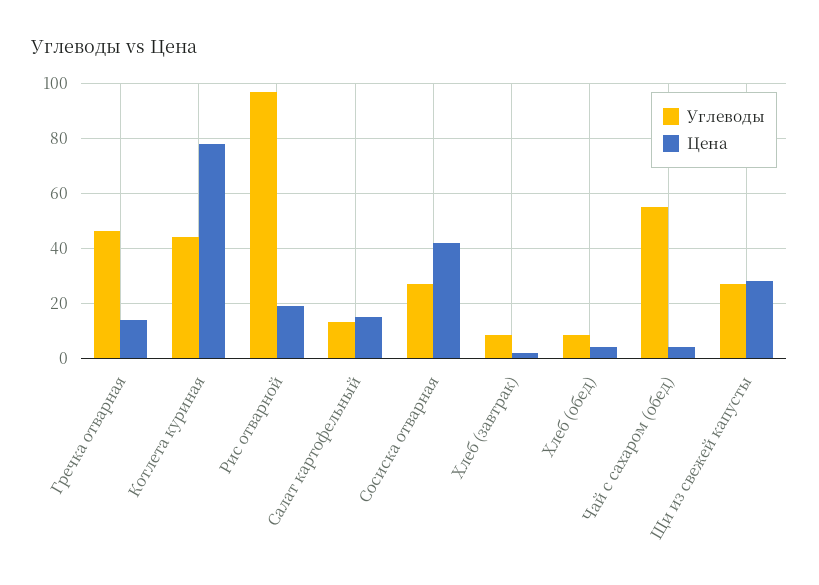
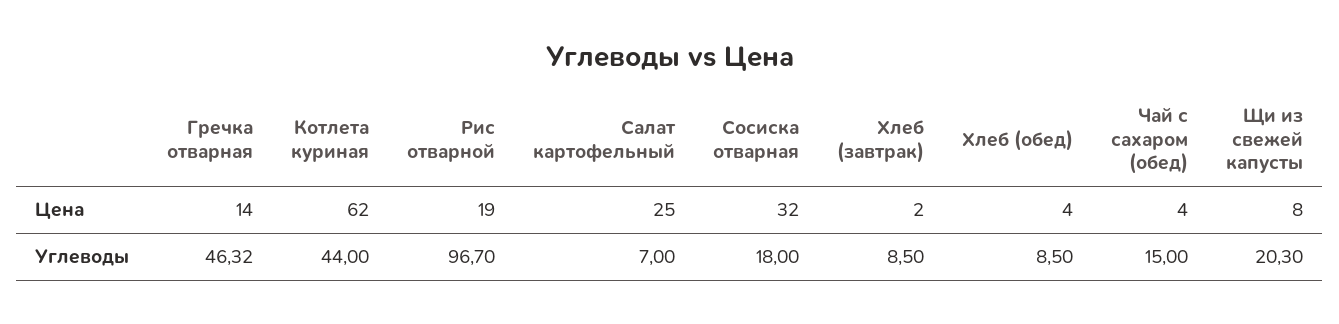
  {
    "Углеводы": {
      "Гречка отварная": 46.32,
      "Котлета куриная": 44,
      "Рис отварной": 96.7,
-     "Салат картофельный": 12.5,
+     "Салат картофельный": 7,
-     "Сосиска отварная": 27.5,
+     "Сосиска отварная": 18,
      "Хлеб (завтрак)": 8.5,
      "Хлеб (обед)": 8.5,
-     "Чай с сахаром (обед)": 55,
+     "Чай с сахаром (обед)": 15,
-     "Щи из свежей капусты": 27.5
+     "Щи из свежей капусты": 20.3
    },
    "Цена": {
      "Гречка отварная": 14,
-     "Котлета куриная": 77.5,
+     "Котлета куриная": 62,
      "Рис отварной": 19,
-     "Салат картофельный": 15,
+     "Салат картофельный": 25,
-     "Сосиска отварная": 42.5,
+     "Сосиска отварная": 32,
      "Хлеб (завтрак)": 2,
      "Хлеб (обед)": 4,
      "Чай с сахаром (обед)": 4,
-     "Щи из свежей капусты": 27.5
+     "Щи из свежей капусты": 8
    }
  }

